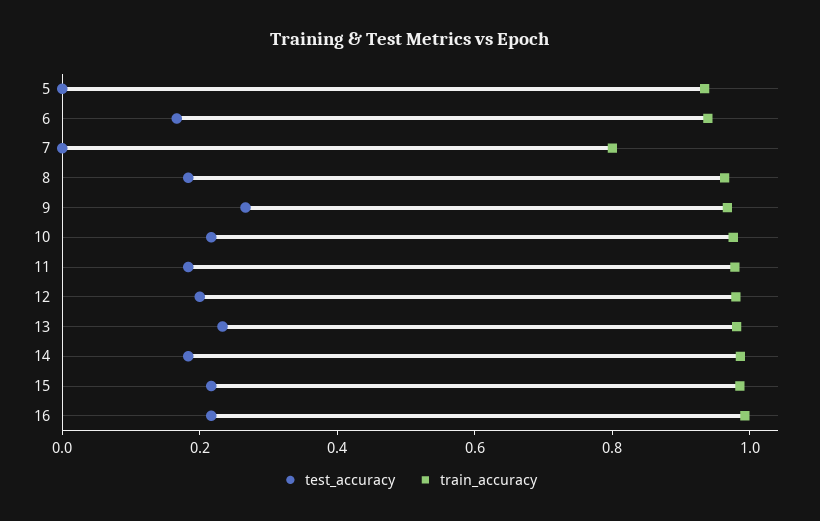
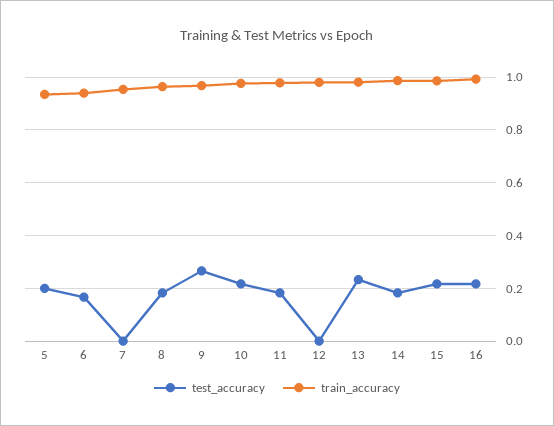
  {
    "test_accuracy": {
-     "5": 0,
+     "5": 0.2,
      "6": 0.175,
      "7": 0,
      "8": 0.175,
      "9": 0.275,
      "10": 0.225,
      "11": 0.175,
-     "12": 0.2,
+     "12": 0,
      "13": 0.225,
      "14": 0.175,
      "15": 0.225,
      "16": 0.225
    },
    "train_accuracy": {
      "5": 0.925,
      "6": 0.95,
-     "7": 0.8,
+     "7": 0.95,
      "8": 0.975,
      "9": 0.975,
      "10": 0.975,
      "11": 0.975,
      "12": 0.975,
      "13": 0.975,
      "14": 0.975,
      "15": 0.975,
      "16": 1
    }
  }

